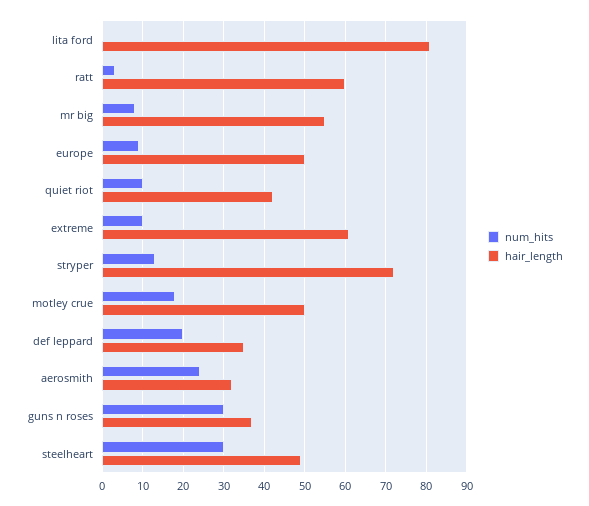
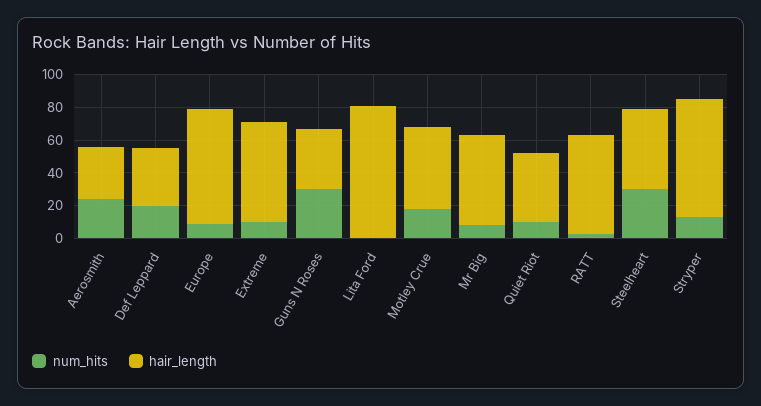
  {
    "num_hits": {
      "lita ford": 0,
      "ratt": 5,
      "mr big": 10,
      "europe": 10,
      "quiet riot": 10,
      "extreme": 10,
      "stryper": 15,
      "motley crue": 20,
      "def leppard": 20,
      "aerosmith": 25,
      "guns n roses": 30,
      "steelheart": 30
    },
    "hair_length": {
      "lita ford": 80,
      "ratt": 60,
      "mr big": 55,
-     "europe": 50,
+     "europe": 70,
      "quiet riot": 40,
      "extreme": 60,
      "stryper": 70,
      "motley crue": 50,
      "def leppard": 35,
      "aerosmith": 30,
      "guns n roses": 35,
      "steelheart": 50
    }
  }

